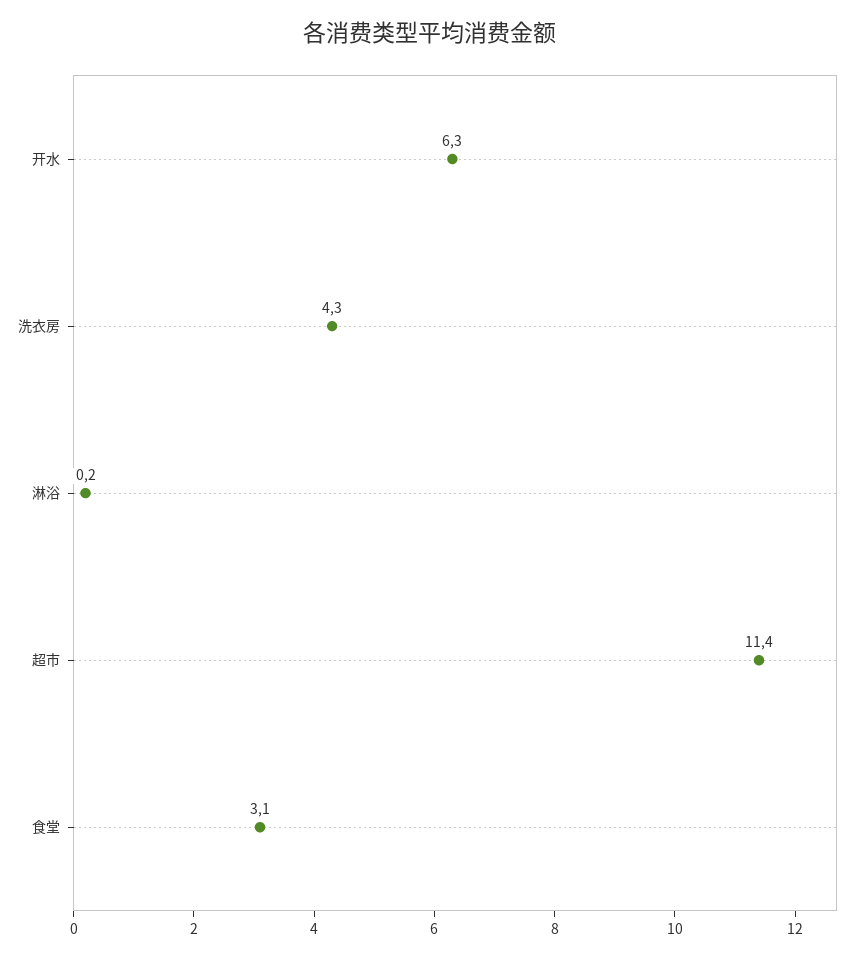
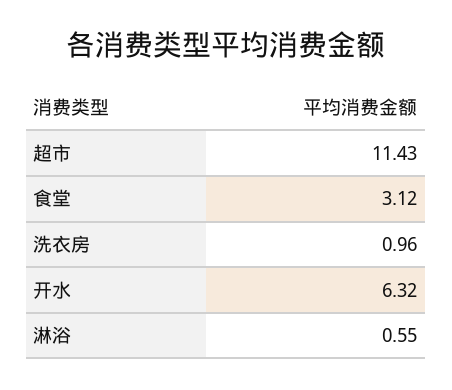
  {
    "开水": 6.32,
-   "洗衣房": 4.3,
+   "洗衣房": 0.96,
-   "淋浴": 0.2,
+   "淋浴": 0.55,
    "超市": 11.43,
    "食堂": 3.12
  }

